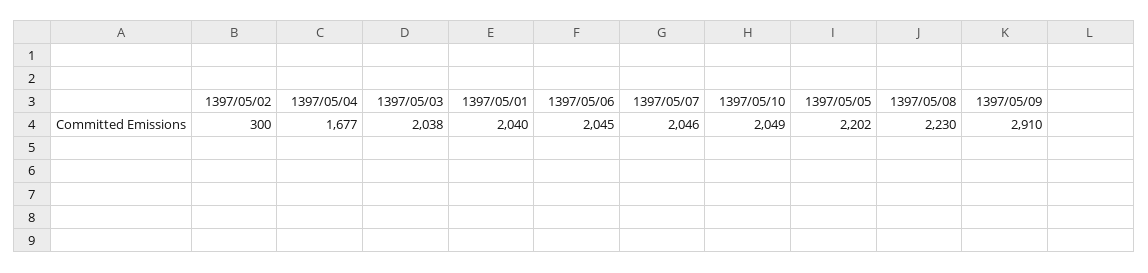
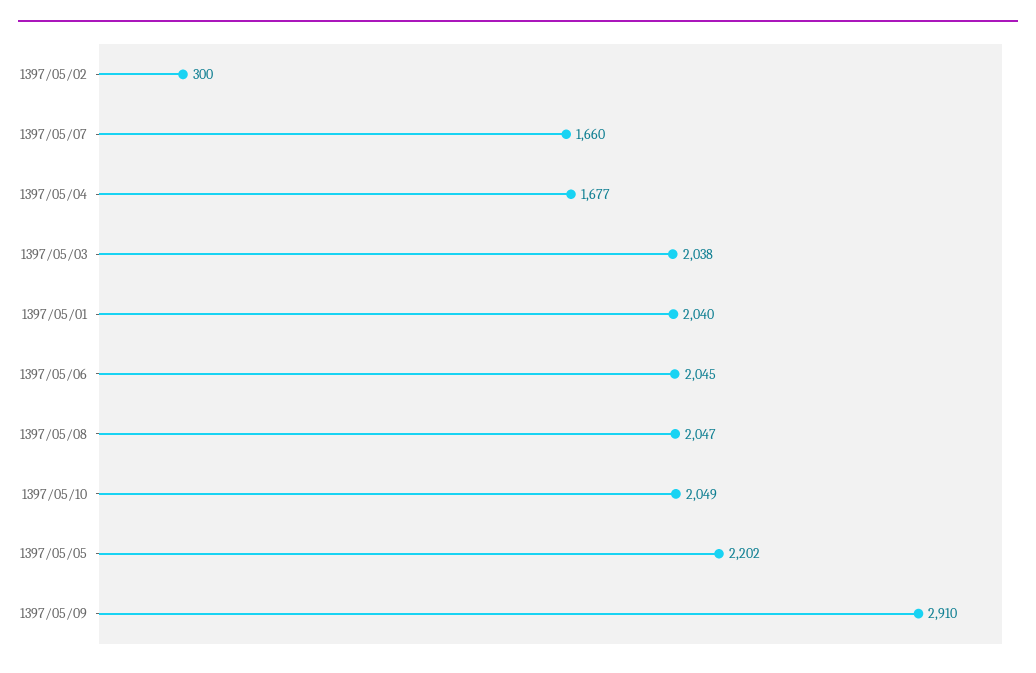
  {
    "1397/05/02": 300,
    "1397/05/04": 1677,
    "1397/05/03": 2038,
    "1397/05/01": 2040,
    "1397/05/06": 2045,
-   "1397/05/07": 2046,
+   "1397/05/07": 1660,
    "1397/05/10": 2049,
    "1397/05/05": 2202,
-   "1397/05/08": 2230,
+   "1397/05/08": 2047,
    "1397/05/09": 2910
  }

